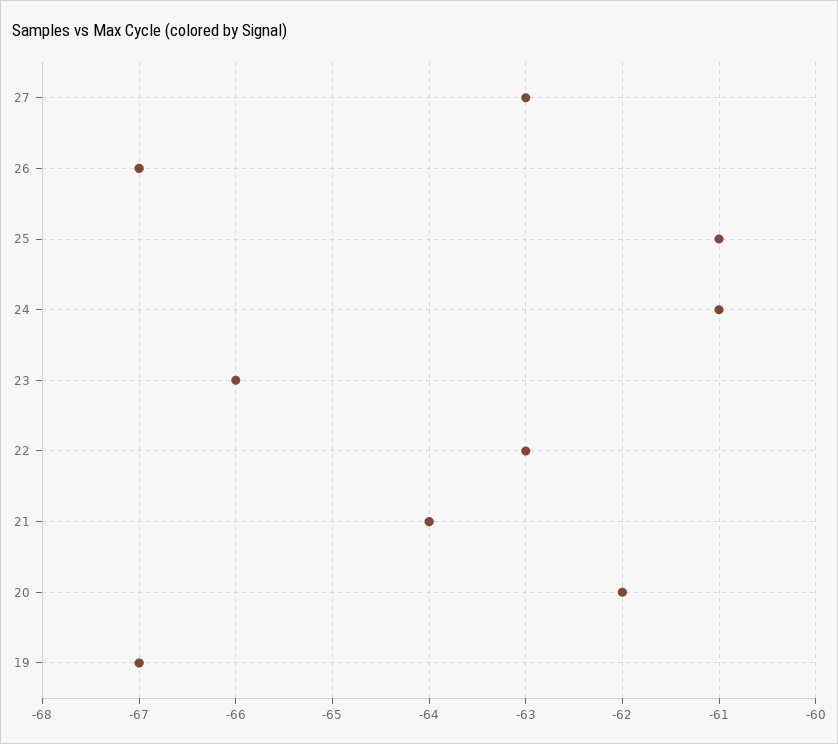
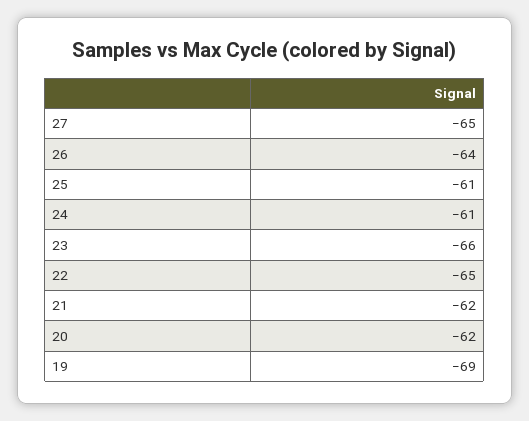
  {
-   "27": -63,
+   "27": -65,
-   "26": -67,
+   "26": -64,
    "25": -61,
    "24": -61,
    "23": -66,
-   "22": -63,
+   "22": -65,
-   "21": -64,
+   "21": -62,
    "20": -62,
-   "19": -67
+   "19": -69
  }

